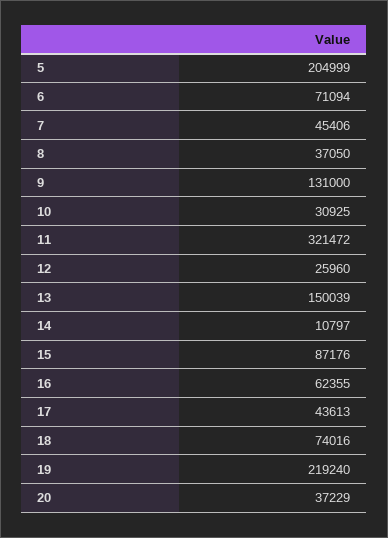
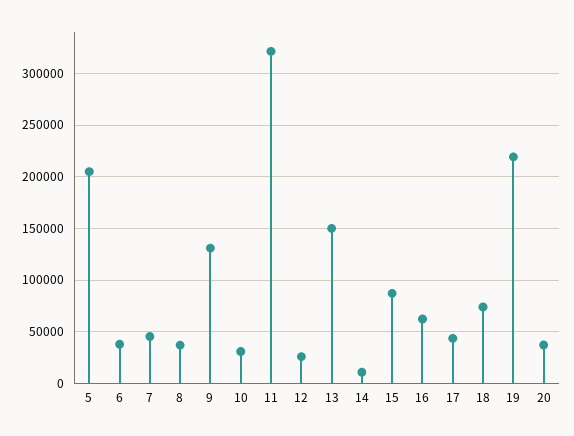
  {
    "5": 204999,
-   "6": 71094,
+   "6": 40000,
    "7": 45406,
    "8": 37050,
    "9": 131000,
    "10": 30925,
    "11": 321472,
    "12": 25960,
    "13": 150039,
    "14": 10797,
    "15": 87176,
    "16": 62355,
    "17": 43613,
    "18": 74016,
    "19": 219240,
    "20": 37229
  }

